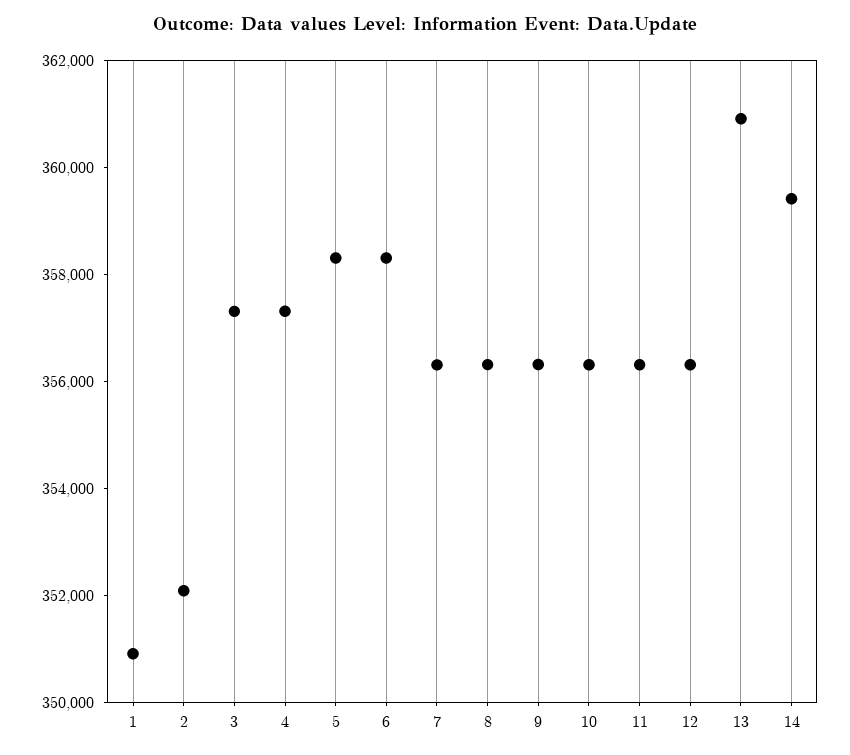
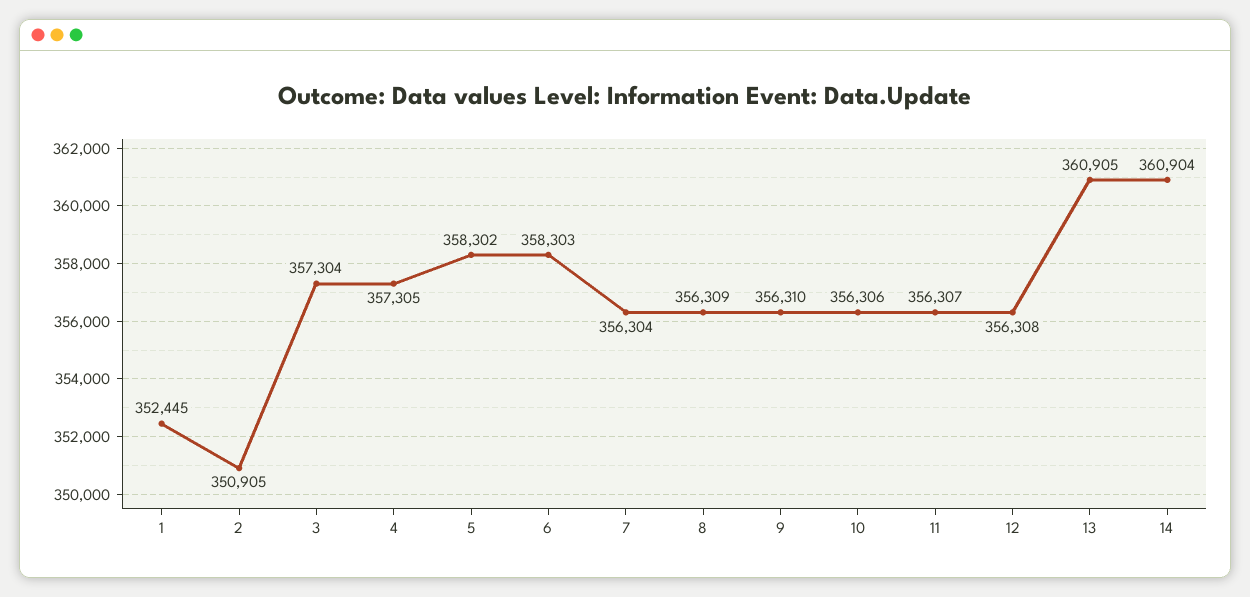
  {
-   "1": 351000,
+   "1": 352445,
-   "2": 352000,
+   "2": 350905,
    "3": 357304,
    "4": 357305,
    "5": 358302,
    "6": 358303,
    "7": 356304,
    "8": 356309,
    "9": 356310,
    "10": 356306,
    "11": 356307,
    "12": 356308,
    "13": 360905,
-   "14": 359500
+   "14": 360904
  }

